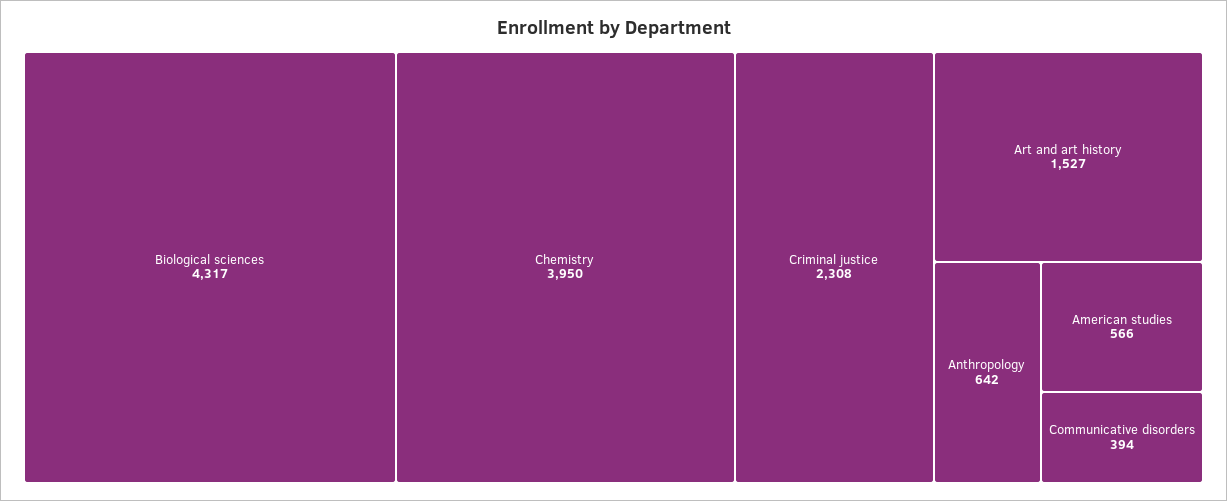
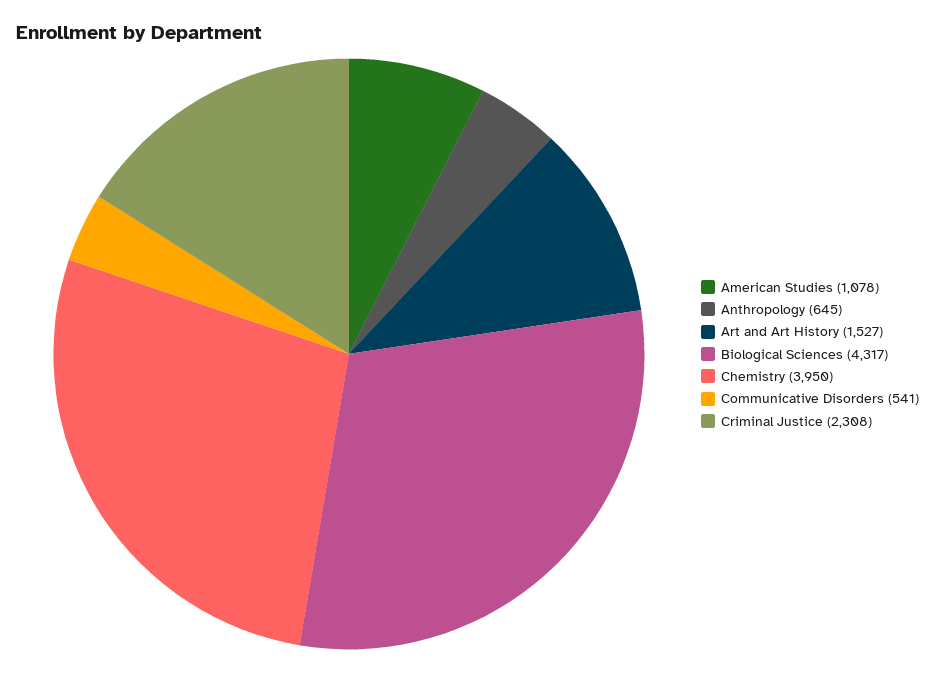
  {
    "Biological sciences": 4317,
    "Chemistry": 3950,
    "Criminal justice": 2308,
    "Art and art history": 1527,
-   "Anthropology": 642,
+   "Anthropology": 645,
-   "American studies": 566,
+   "American studies": 1078,
-   "Communicative disorders": 394
+   "Communicative disorders": 541
  }

